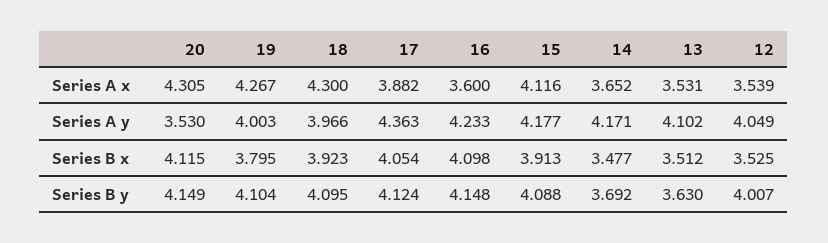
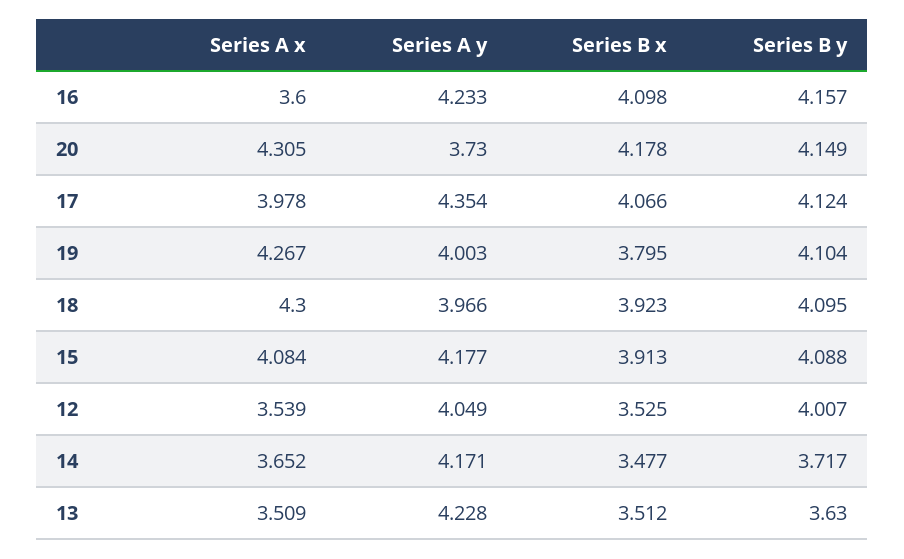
  {
    "20": {
      "Series A x": 4.305,
-     "Series A y": 3.53,
+     "Series A y": 3.73,
-     "Series B x": 4.115,
+     "Series B x": 4.178,
      "Series B y": 4.149
    },
    "19": {
      "Series A x": 4.267,
      "Series A y": 4.003,
      "Series B x": 3.795,
      "Series B y": 4.104
    },
    "18": {
      "Series A x": 4.3,
      "Series A y": 3.966,
      "Series B x": 3.923,
      "Series B y": 4.095
    },
    "17": {
-     "Series A x": 3.882,
+     "Series A x": 3.978,
-     "Series A y": 4.363,
+     "Series A y": 4.354,
-     "Series B x": 4.054,
+     "Series B x": 4.066,
      "Series B y": 4.124
    },
    "16": {
      "Series A x": 3.6,
      "Series A y": 4.233,
      "Series B x": 4.098,
-     "Series B y": 4.148
+     "Series B y": 4.157
    },
    "15": {
-     "Series A x": 4.116,
+     "Series A x": 4.084,
      "Series A y": 4.177,
      "Series B x": 3.913,
      "Series B y": 4.088
    },
    "14": {
      "Series A x": 3.652,
      "Series A y": 4.171,
      "Series B x": 3.477,
-     "Series B y": 3.692
+     "Series B y": 3.717
    },
    "13": {
-     "Series A x": 3.531,
+     "Series A x": 3.509,
-     "Series A y": 4.102,
+     "Series A y": 4.228,
      "Series B x": 3.512,
      "Series B y": 3.63
    },
    "12": {
      "Series A x": 3.539,
      "Series A y": 4.049,
      "Series B x": 3.525,
      "Series B y": 4.007
    }
  }

